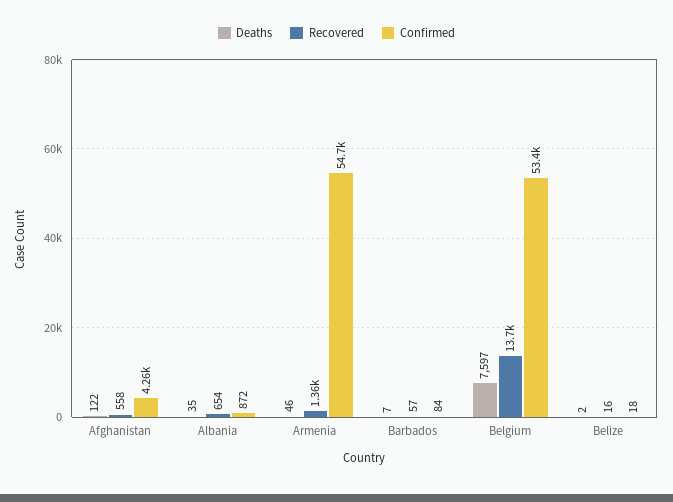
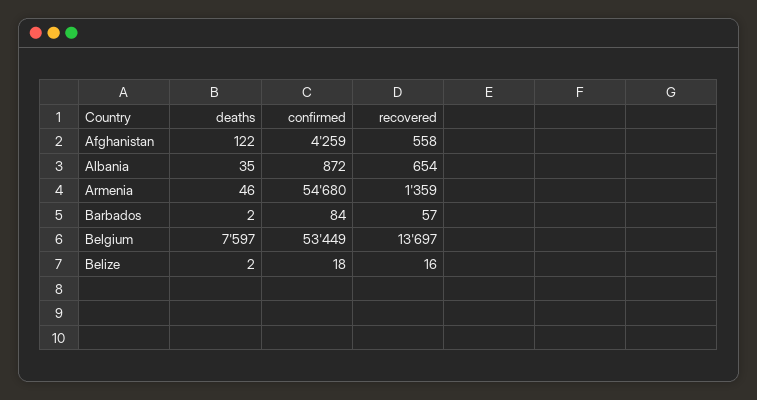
  {
    "Deaths": {
      "Afghanistan": 122,
      "Albania": 35,
      "Armenia": 46,
-     "Barbados": 7,
+     "Barbados": 2,
      "Belgium": 7597,
      "Belize": 2
    },
    "Recovered": {
      "Afghanistan": 558,
      "Albania": 654,
      "Armenia": 1359,
      "Barbados": 57,
      "Belgium": 13697,
      "Belize": 16
    },
    "Confirmed": {
      "Afghanistan": 4259,
      "Albania": 872,
      "Armenia": 54680,
      "Barbados": 84,
      "Belgium": 53449,
      "Belize": 18
    }
  }

